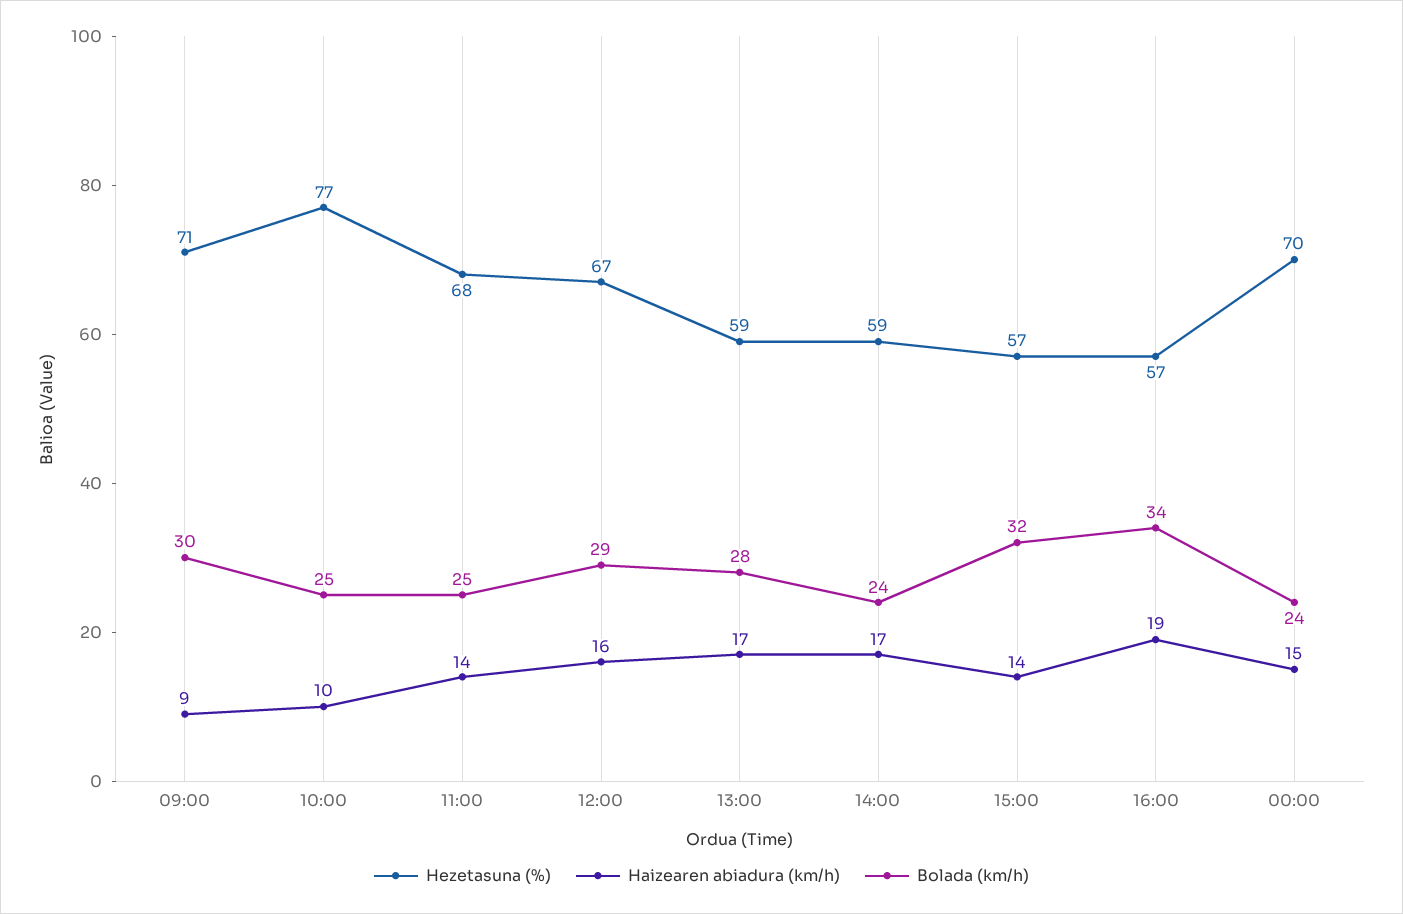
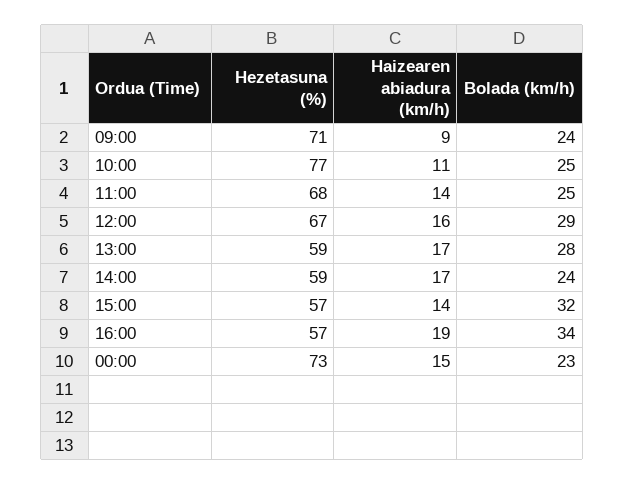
  {
    "Hezetasuna (%)": {
      "09:00": 71,
      "10:00": 77,
      "11:00": 68,
      "12:00": 67,
      "13:00": 59,
      "14:00": 59,
      "15:00": 57,
      "16:00": 57,
-     "00:00": 70
+     "00:00": 73
    },
    "Haizearen abiadura (km/h)": {
      "09:00": 9,
-     "10:00": 10,
+     "10:00": 11,
      "11:00": 14,
      "12:00": 16,
      "13:00": 17,
      "14:00": 17,
      "15:00": 14,
      "16:00": 19,
      "00:00": 15
    },
    "Bolada (km/h)": {
-     "09:00": 30,
+     "09:00": 24,
      "10:00": 25,
      "11:00": 25,
      "12:00": 29,
      "13:00": 28,
      "14:00": 24,
      "15:00": 32,
      "16:00": 34,
-     "00:00": 24
+     "00:00": 23
    }
  }

